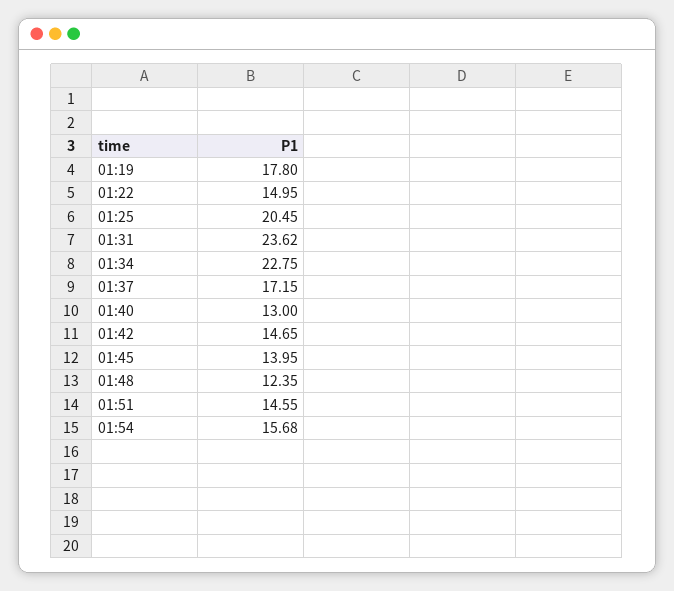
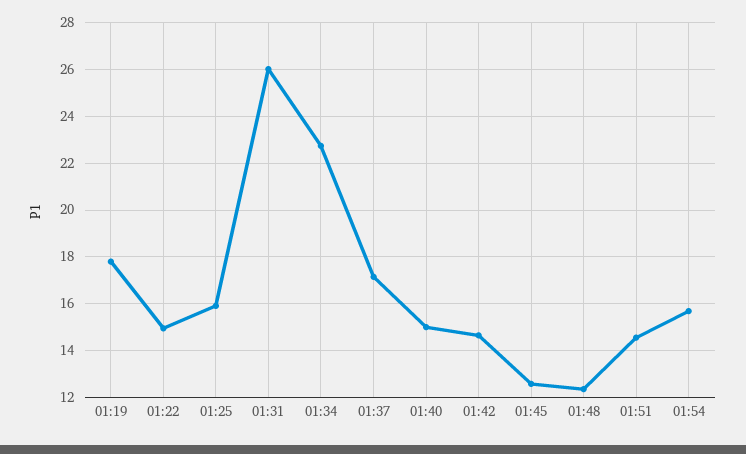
  {
    "01:19": 17.8,
    "01:22": 14.95,
-   "01:25": 20.45,
+   "01:25": 16,
-   "01:31": 23.62,
+   "01:31": 26,
    "01:34": 22.75,
    "01:37": 17.15,
-   "01:40": 13,
+   "01:40": 15,
    "01:42": 14.65,
-   "01:45": 13.95,
+   "01:45": 12.5,
    "01:48": 12.35,
    "01:51": 14.55,
    "01:54": 15.68
  }

